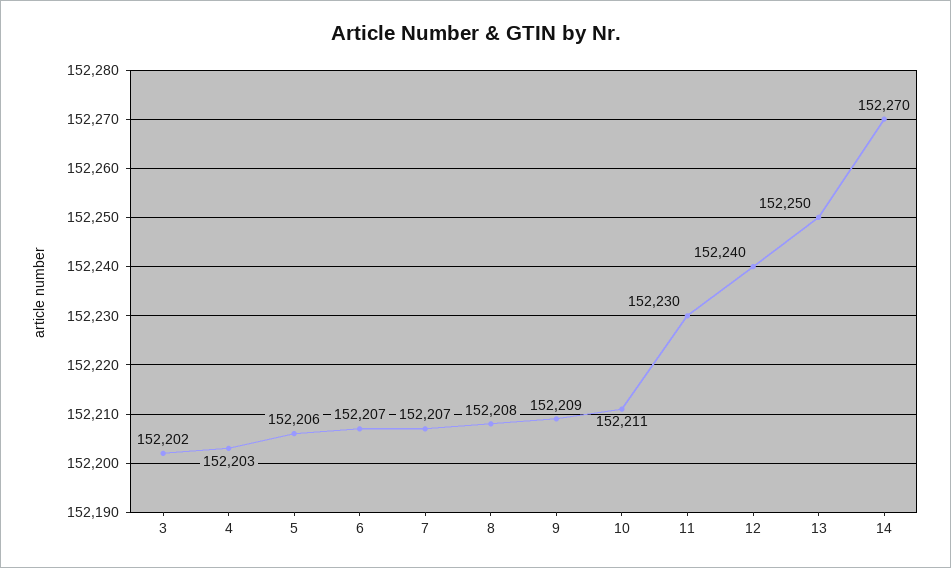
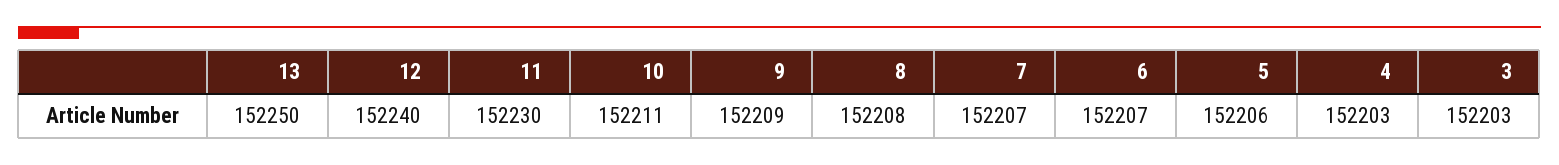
  {
-   "3": 152202,
+   "3": 152203,
    "4": 152203,
    "5": 152206,
    "6": 152207,
    "7": 152207,
    "8": 152208,
    "9": 152209,
    "10": 152211,
    "11": 152230,
    "12": 152240,
-   "13": 152250,
+   "13": 152250
-   "14": 152270
  }

